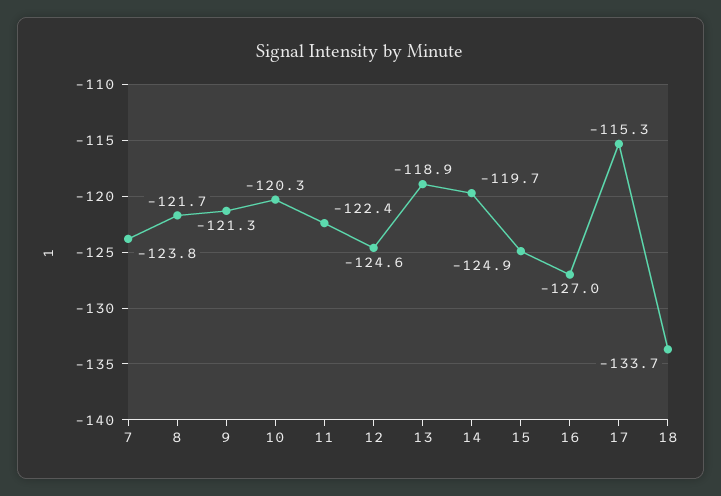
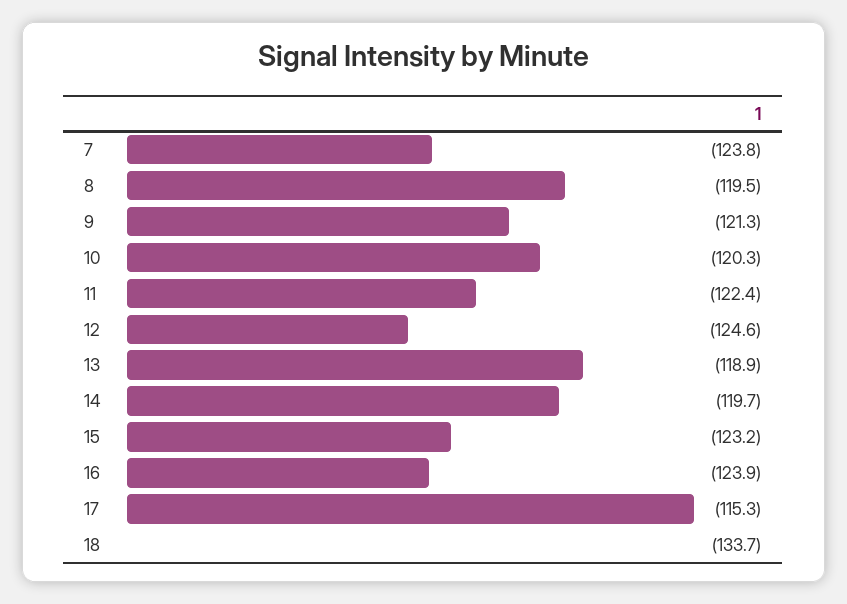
  {
    "7": -123.8,
-   "8": -121.7,
+   "8": -119.5,
    "9": -121.3,
    "10": -120.3,
    "11": -122.4,
    "12": -124.6,
    "13": -118.9,
    "14": -119.7,
-   "15": -124.9,
+   "15": -123.2,
-   "16": -127,
+   "16": -123.9,
    "17": -115.3,
    "18": -133.7
  }

